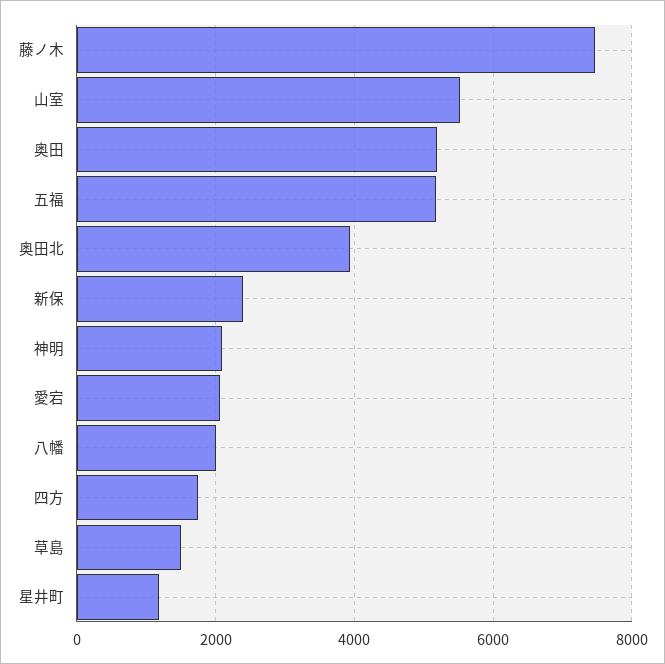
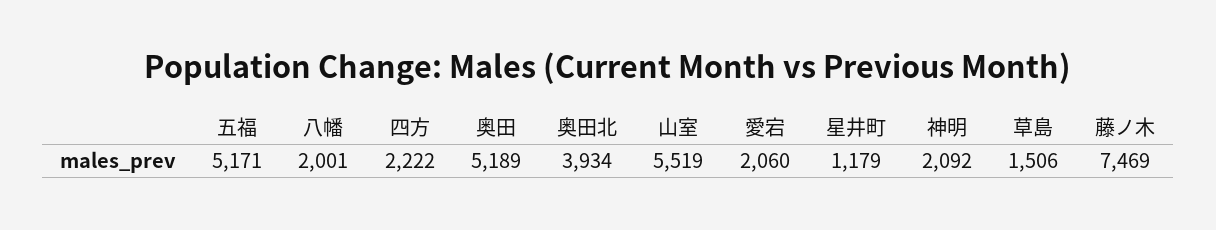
  {
    "藤ノ木": 7469,
    "山室": 5519,
    "奥田": 5189,
    "五福": 5171,
    "奥田北": 3934,
-   "新保": 2400,
    "神明": 2092,
    "愛宕": 2060,
    "八幡": 2001,
-   "四方": 1800,
+   "四方": 2222,
    "草島": 1506,
    "星井町": 1179
  }

